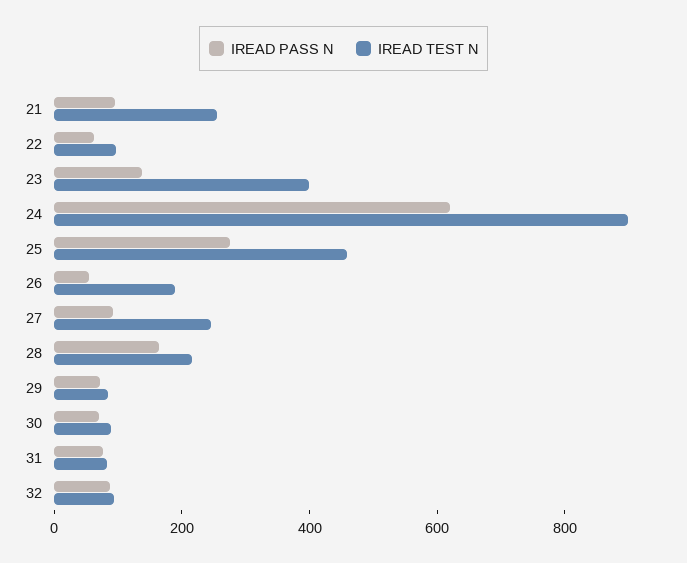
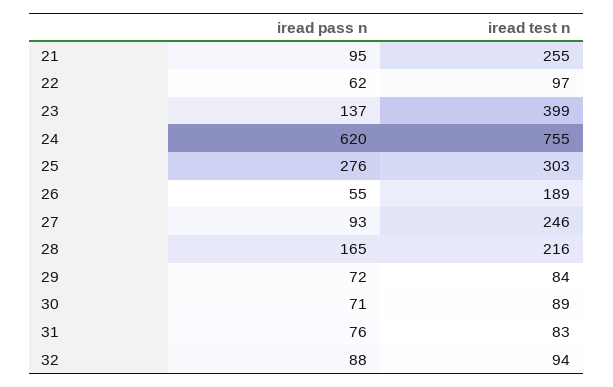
  {
    "IREAD PASS N": {
      "21": 95,
      "22": 62,
      "23": 137,
      "24": 620,
      "25": 276,
      "26": 55,
      "27": 93,
      "28": 165,
      "29": 72,
      "30": 71,
      "31": 76,
      "32": 88
    },
    "IREAD TEST N": {
      "21": 255,
      "22": 97,
      "23": 399,
-     "24": 900,
+     "24": 755,
-     "25": 450,
+     "25": 303,
      "26": 189,
      "27": 246,
      "28": 216,
      "29": 84,
      "30": 89,
      "31": 83,
      "32": 94
    }
  }

